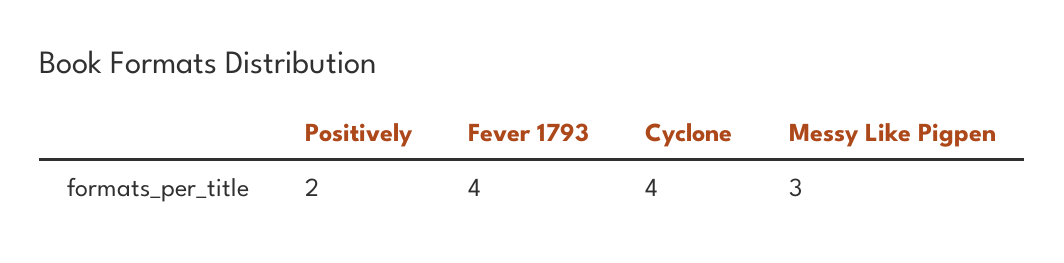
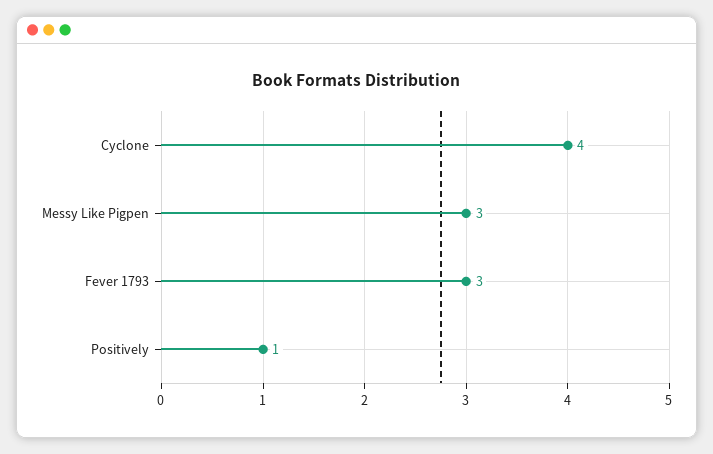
  {
-   "Positively": 2,
+   "Positively": 1,
-   "Fever 1793": 4,
+   "Fever 1793": 3,
    "Cyclone": 4,
    "Messy Like Pigpen": 3
  }

